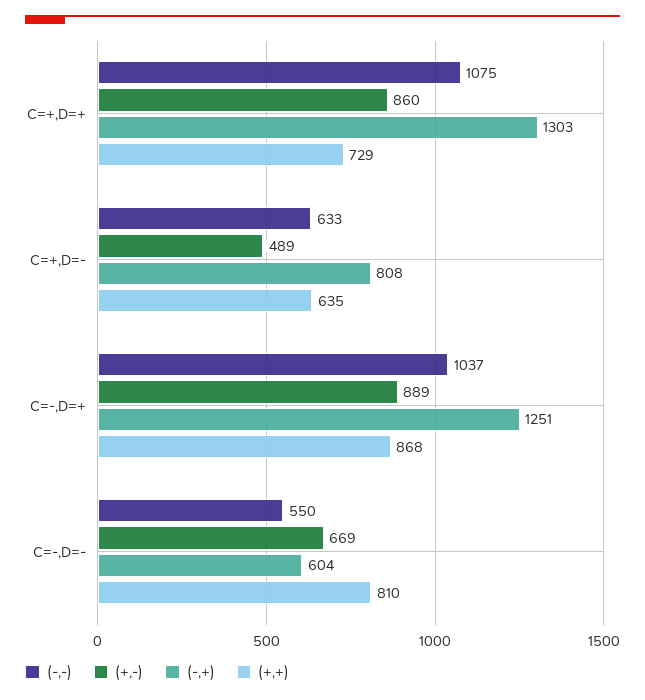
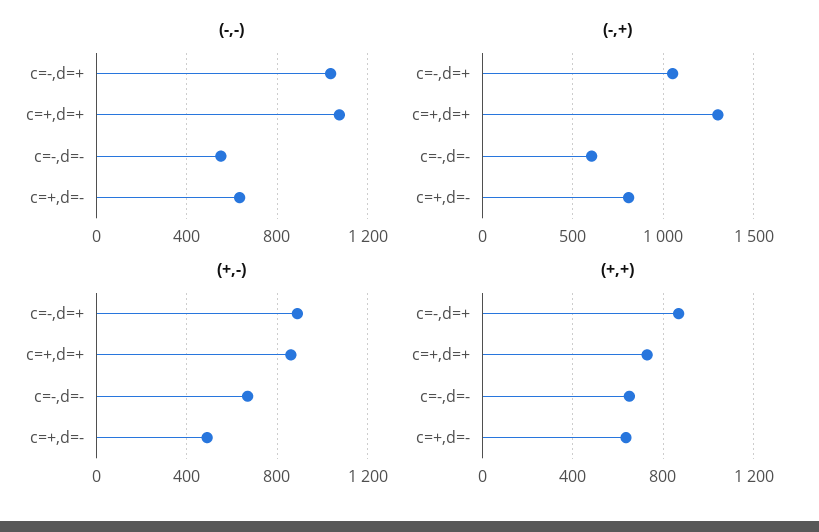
  {
    "(-,-)": {
      "C=+,D=+": 1075,
      "C=+,D=-": 633,
      "C=-,D=+": 1037,
      "C=-,D=-": 550
    },
    "(+,-)": {
      "C=+,D=+": 860,
      "C=+,D=-": 489,
      "C=-,D=+": 889,
      "C=-,D=-": 669
    },
    "(-,+)": {
      "C=+,D=+": 1303,
      "C=+,D=-": 808,
-     "C=-,D=+": 1251,
+     "C=-,D=+": 1050,
      "C=-,D=-": 604
    },
    "(+,+)": {
      "C=+,D=+": 729,
      "C=+,D=-": 635,
      "C=-,D=+": 868,
-     "C=-,D=-": 810
+     "C=-,D=-": 650
    }
  }

